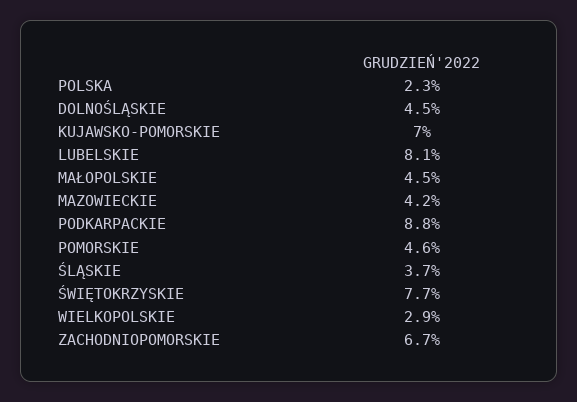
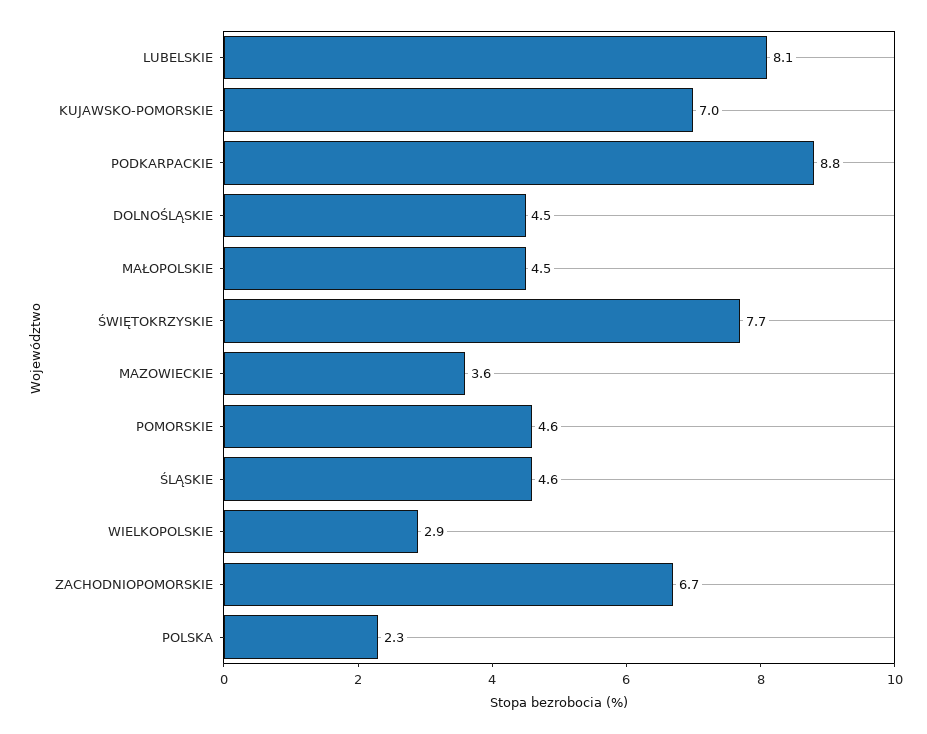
  {
    "POLSKA": 2.3,
    "DOLNOŚLĄSKIE": 4.5,
    "KUJAWSKO-POMORSKIE": 7,
    "LUBELSKIE": 8.1,
    "MAŁOPOLSKIE": 4.5,
-   "MAZOWIECKIE": 4.2,
+   "MAZOWIECKIE": 3.6,
    "PODKARPACKIE": 8.8,
    "POMORSKIE": 4.6,
-   "ŚLĄSKIE": 3.7,
+   "ŚLĄSKIE": 4.6,
    "ŚWIĘTOKRZYSKIE": 7.7,
    "WIELKOPOLSKIE": 2.9,
    "ZACHODNIOPOMORSKIE": 6.7
  }

